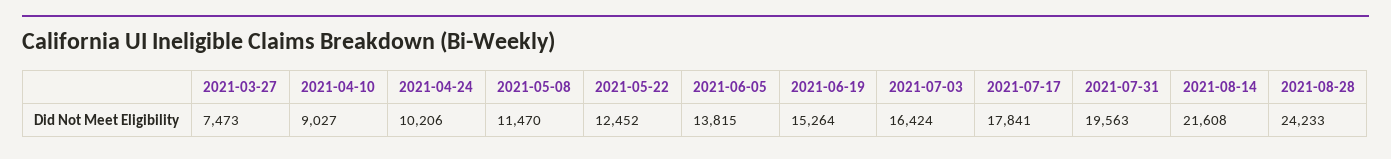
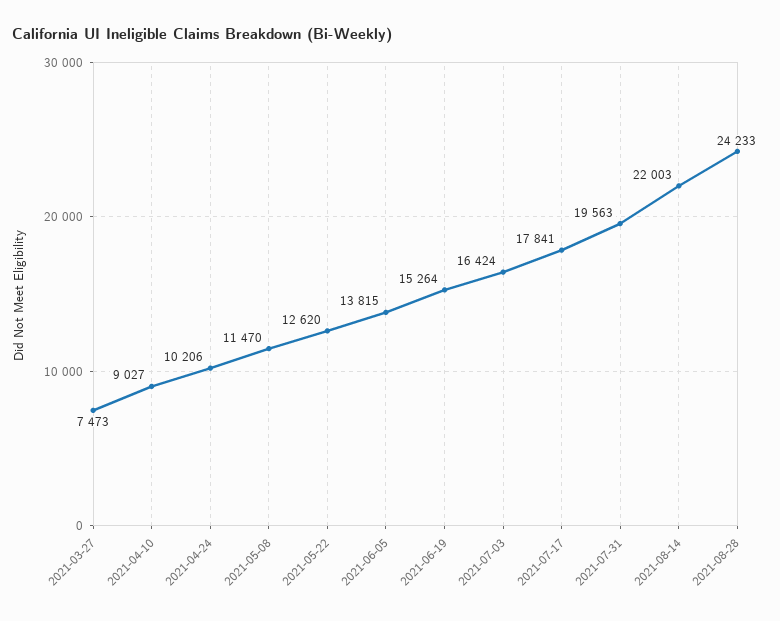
  {
    "2021-03-27": 7473,
    "2021-04-10": 9027,
    "2021-04-24": 10206,
    "2021-05-08": 11470,
-   "2021-05-22": 12452,
+   "2021-05-22": 12620,
    "2021-06-05": 13815,
    "2021-06-19": 15264,
    "2021-07-03": 16424,
    "2021-07-17": 17841,
    "2021-07-31": 19563,
-   "2021-08-14": 21608,
+   "2021-08-14": 22003,
    "2021-08-28": 24233
  }

